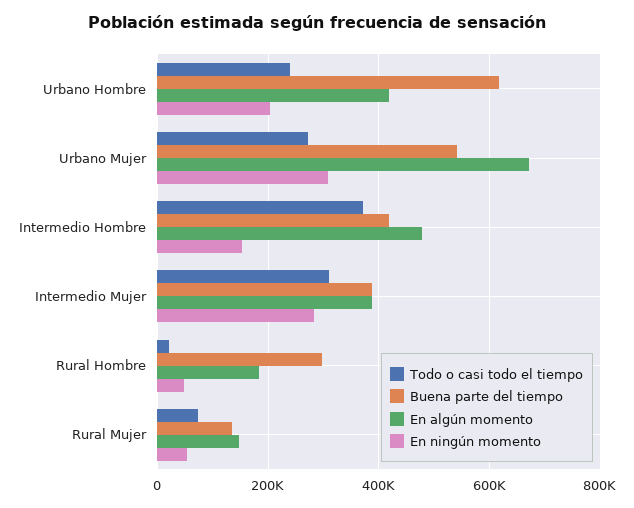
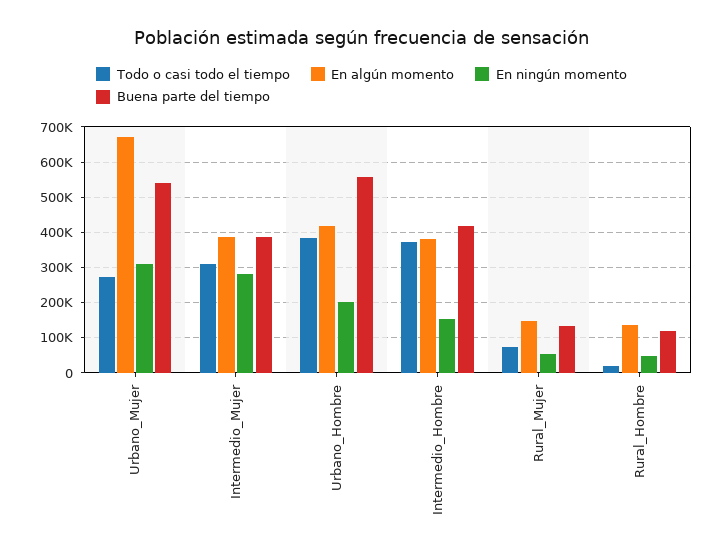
  {
    "Todo o casi todo el tiempo": {
-     "Urbano Hombre": 240000,
+     "Urbano Hombre": 380000,
      "Urbano Mujer": 280000,
      "Intermedio Hombre": 380000,
      "Intermedio Mujer": 320000,
      "Rural Hombre": 20000,
      "Rural Mujer": 80000
    },
    "Buena parte del tiempo": {
-     "Urbano Hombre": 620000,
+     "Urbano Hombre": 560000,
      "Urbano Mujer": 540000,
      "Intermedio Hombre": 420000,
      "Intermedio Mujer": 380000,
-     "Rural Hombre": 300000,
+     "Rural Hombre": 120000,
      "Rural Mujer": 140000
    },
    "En algún momento": {
      "Urbano Hombre": 420000,
      "Urbano Mujer": 680000,
-     "Intermedio Hombre": 480000,
+     "Intermedio Hombre": 380000,
      "Intermedio Mujer": 380000,
-     "Rural Hombre": 180000,
+     "Rural Hombre": 140000,
      "Rural Mujer": 140000
    },
    "En ningún momento": {
      "Urbano Hombre": 200000,
      "Urbano Mujer": 300000,
      "Intermedio Hombre": 160000,
      "Intermedio Mujer": 280000,
      "Rural Hombre": 40000,
      "Rural Mujer": 60000
    }
  }

